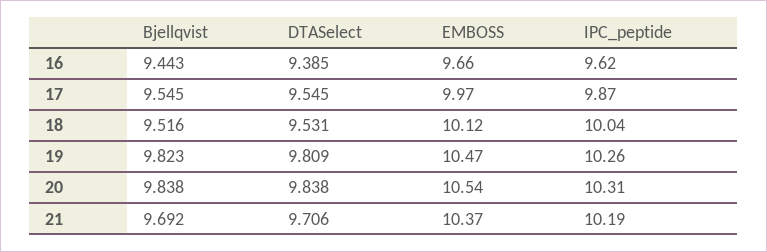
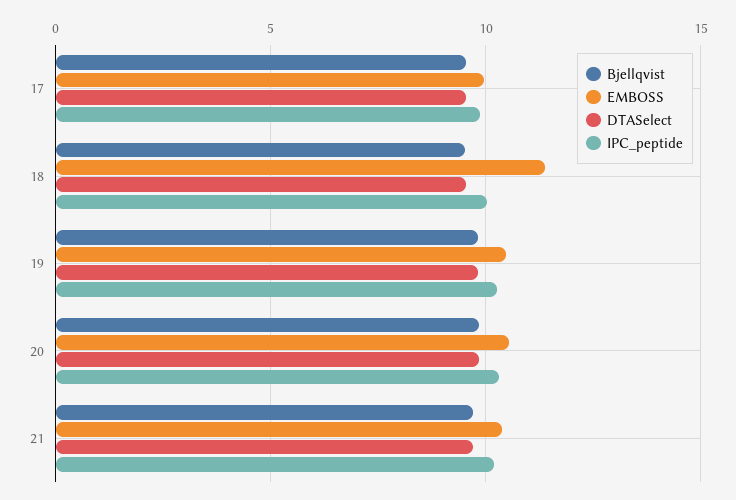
  {
    "Bjellqvist": {
-     "16": 9.443,
      "17": 9.545,
      "18": 9.516,
      "19": 9.823,
      "20": 9.838,
      "21": 9.692
    },
    "DTASelect": {
-     "16": 9.385,
      "17": 9.545,
      "18": 9.531,
      "19": 9.809,
      "20": 9.838,
      "21": 9.706
    },
    "EMBOSS": {
-     "16": 9.66,
      "17": 9.97,
-     "18": 10.12,
+     "18": 11.5,
      "19": 10.47,
      "20": 10.54,
      "21": 10.37
    },
    "IPC_peptide": {
-     "16": 9.62,
      "17": 9.87,
      "18": 10.04,
      "19": 10.26,
      "20": 10.31,
      "21": 10.19
    }
  }

